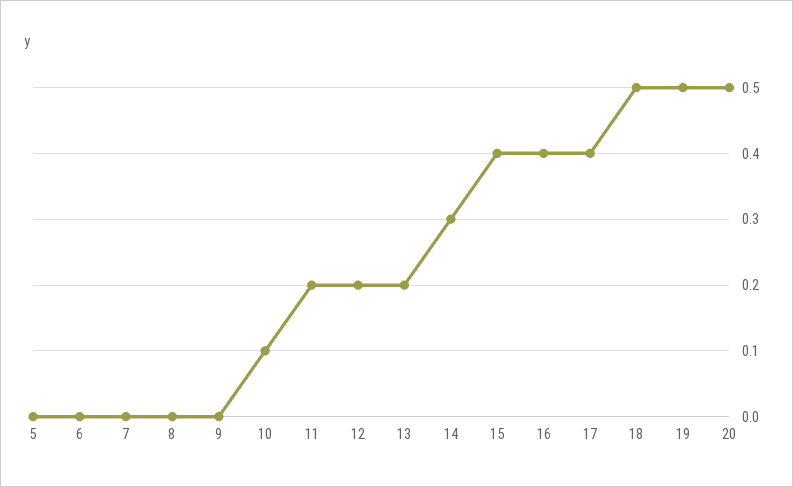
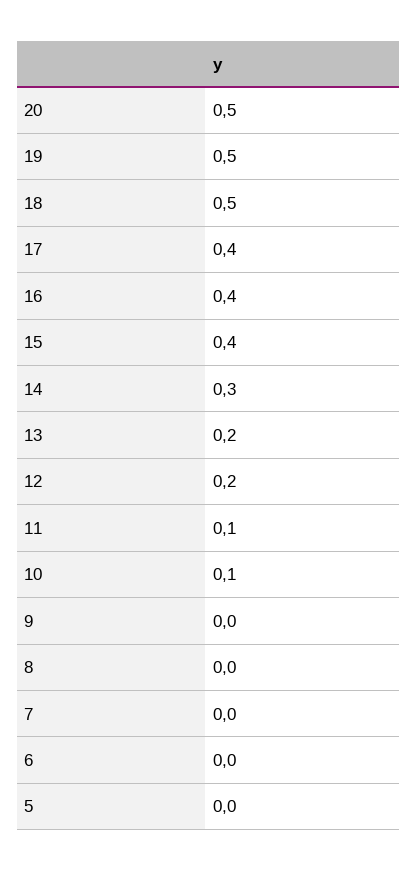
  {
    "5": 0,
    "6": 0,
    "7": 0,
    "8": 0,
    "9": 0,
    "10": 0.1,
-   "11": 0.2,
+   "11": 0.1,
    "12": 0.2,
    "13": 0.2,
    "14": 0.3,
    "15": 0.4,
    "16": 0.4,
    "17": 0.4,
    "18": 0.5,
    "19": 0.5,
    "20": 0.5
  }

